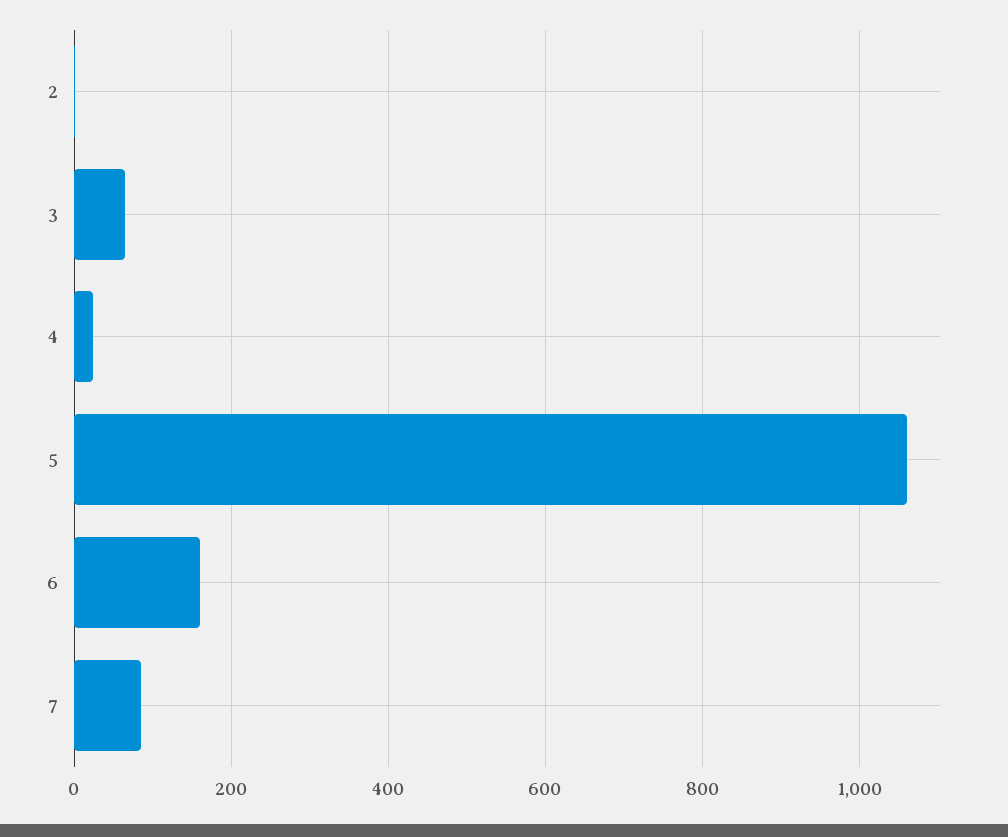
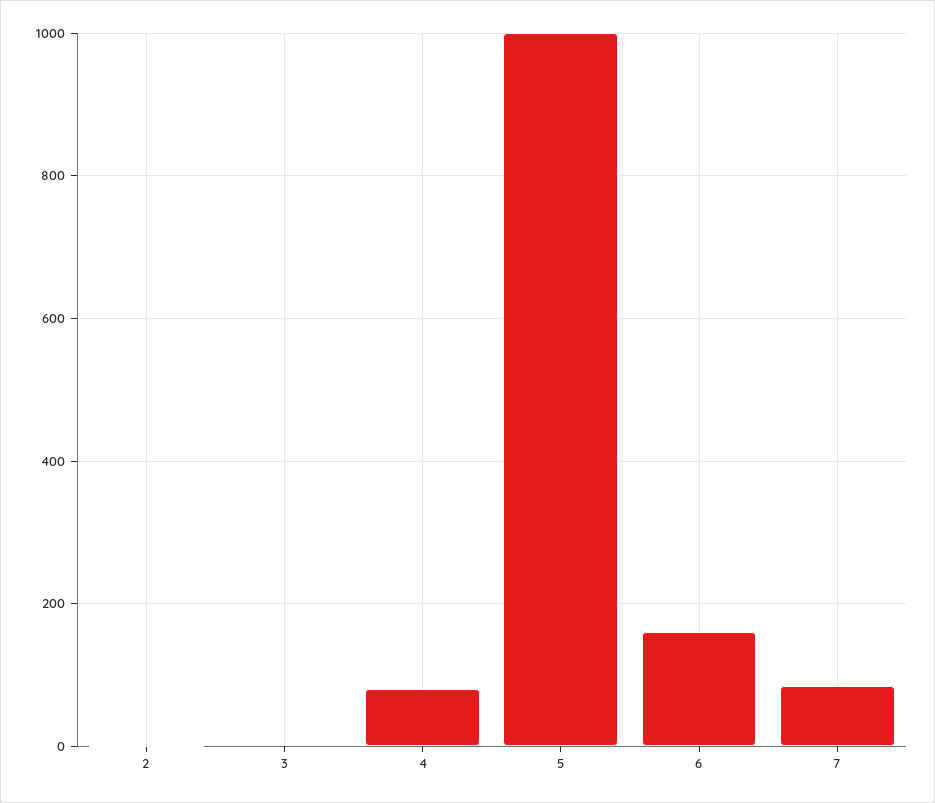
  {
    "2": 0,
-   "3": 60,
+   "3": 0,
-   "4": 20,
+   "4": 80,
-   "5": 1060,
+   "5": 1000,
    "6": 160,
    "7": 80
  }

